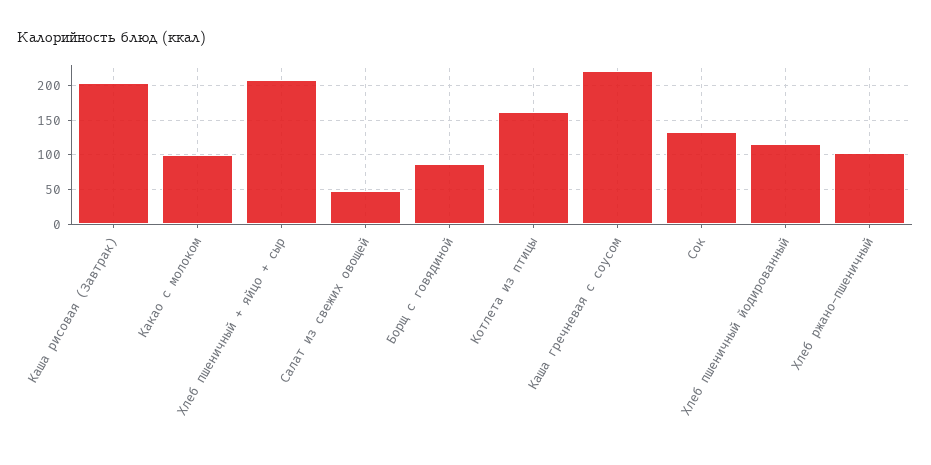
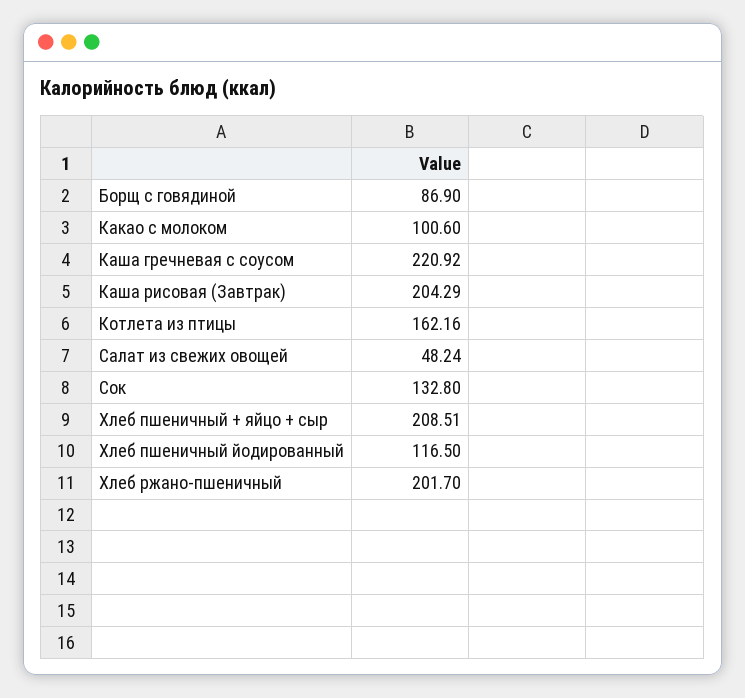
  {
    "Каша рисовая (Завтрак)": 204.29,
    "Какао с молоком": 100.6,
    "Хлеб пшеничный + яйцо + сыр": 208.51,
    "Салат из свежих овощей": 48.24,
    "Борщ с говядиной": 86.9,
    "Котлета из птицы": 162.16,
    "Каша гречневая с соусом": 220.92,
    "Сок": 132.8,
    "Хлеб пшеничный йодированный": 116.5,
-   "Хлеб ржано-пшеничный": 100
+   "Хлеб ржано-пшеничный": 201.7
  }

